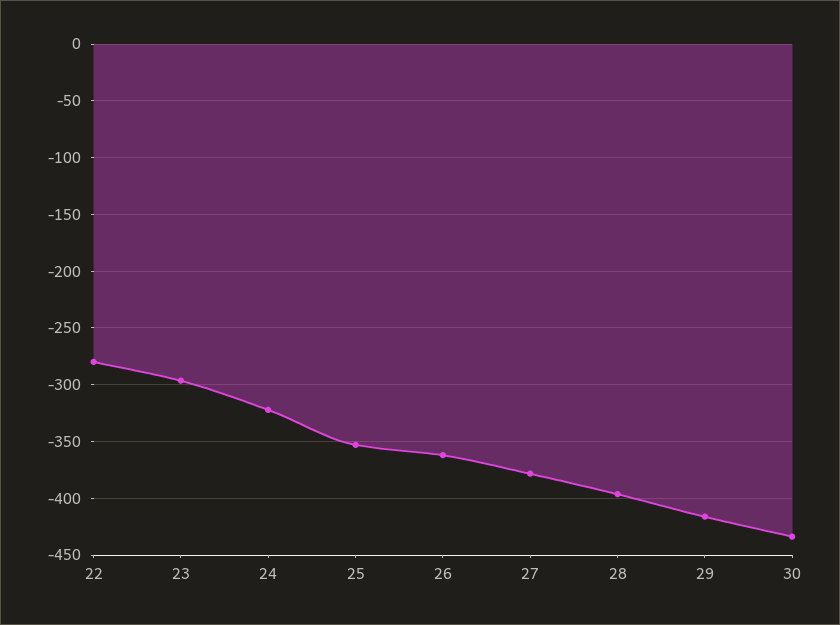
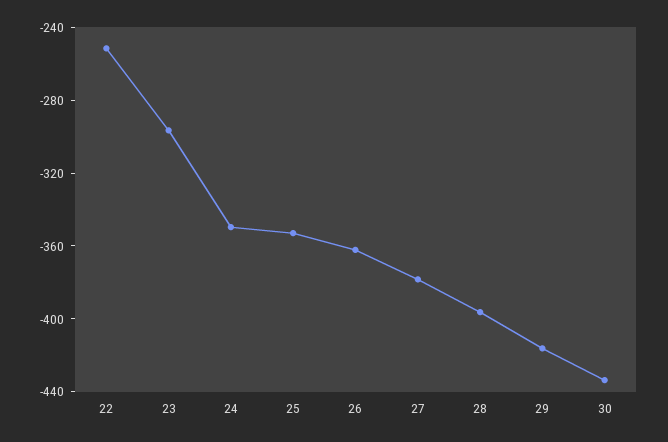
  {
-   "22": -280,
+   "22": -250,
    "23": -300,
-   "24": -320,
+   "24": -350,
    "25": -350,
    "26": -360,
    "27": -380,
    "28": -400,
    "29": -420,
    "30": -430
  }

